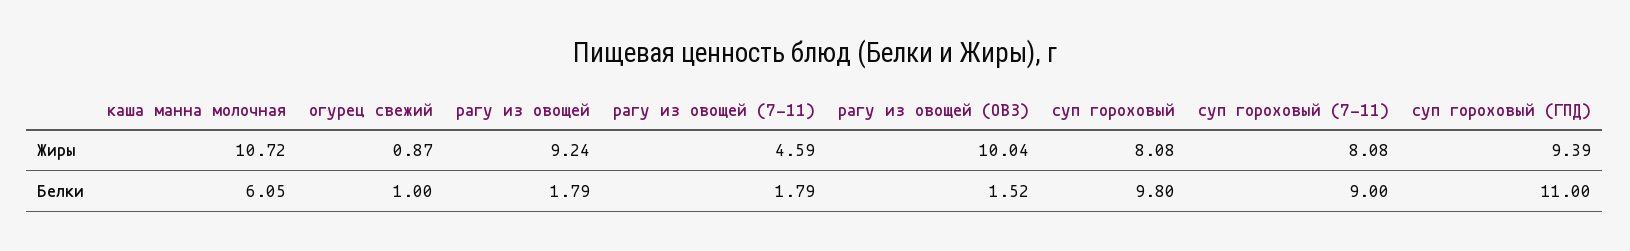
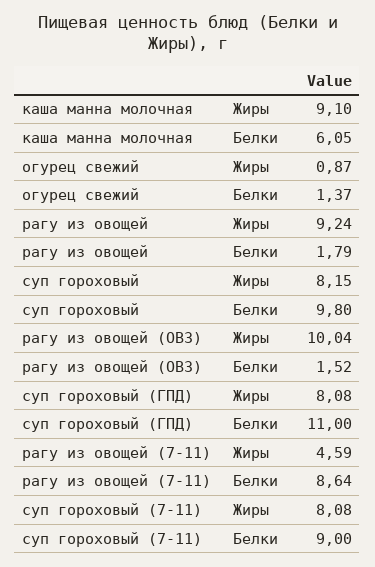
  {
    "каша манна молочная": {
-     "Жиры": 10.72,
+     "Жиры": 9.1,
      "Белки": 6.05
    },
    "огурец свежий": {
      "Жиры": 0.87,
-     "Белки": 1
+     "Белки": 1.37
    },
    "рагу из овощей": {
      "Жиры": 9.24,
      "Белки": 1.79
    },
    "рагу из овощей (7-11)": {
      "Жиры": 4.59,
-     "Белки": 1.79
+     "Белки": 8.64
    },
    "рагу из овощей (ОВЗ)": {
      "Жиры": 10.04,
      "Белки": 1.52
    },
    "суп гороховый": {
-     "Жиры": 8.08,
+     "Жиры": 8.15,
      "Белки": 9.8
    },
    "суп гороховый (7-11)": {
      "Жиры": 8.08,
      "Белки": 9
    },
    "суп гороховый (ГПД)": {
-     "Жиры": 9.39,
+     "Жиры": 8.08,
      "Белки": 11
    }
  }

